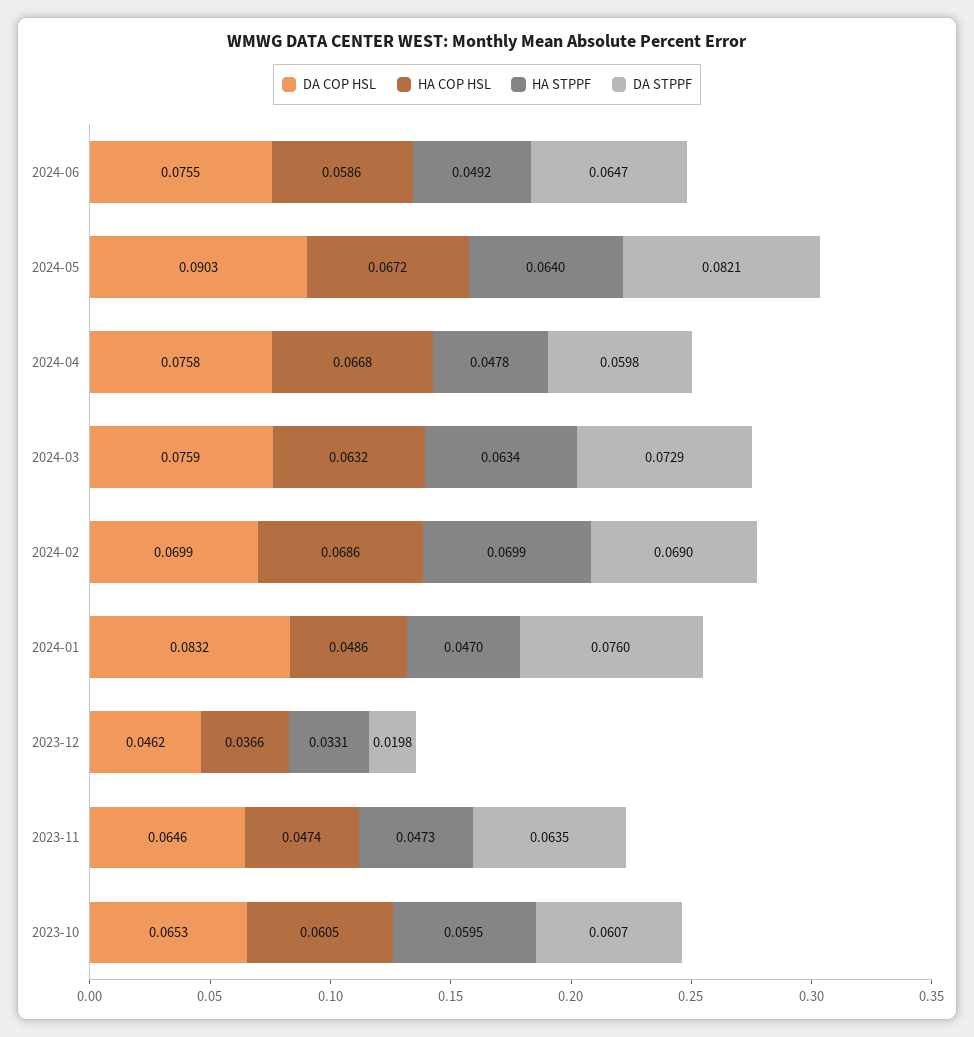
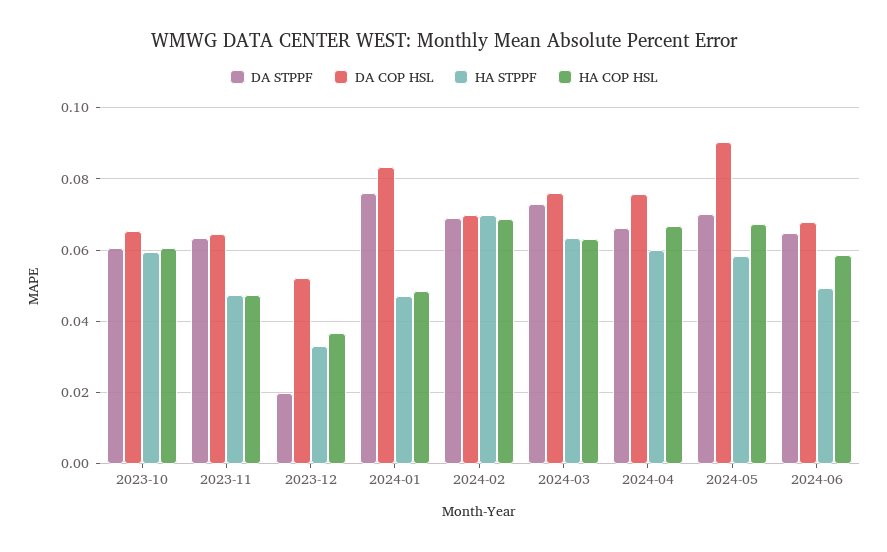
  {
    "DA COP HSL": {
-     "2024-06": 0.0755,
+     "2024-06": 0.068,
      "2024-05": 0.0903,
      "2024-04": 0.0758,
      "2024-03": 0.0759,
      "2024-02": 0.0699,
      "2024-01": 0.0832,
-     "2023-12": 0.0462,
+     "2023-12": 0.052,
      "2023-11": 0.0646,
      "2023-10": 0.0653
    },
    "HA COP HSL": {
      "2024-06": 0.0586,
      "2024-05": 0.0672,
      "2024-04": 0.0668,
      "2024-03": 0.0632,
      "2024-02": 0.0686,
      "2024-01": 0.0486,
      "2023-12": 0.0366,
      "2023-11": 0.0474,
      "2023-10": 0.0605
    },
    "HA STPPF": {
      "2024-06": 0.0492,
-     "2024-05": 0.064,
+     "2024-05": 0.058,
-     "2024-04": 0.0478,
+     "2024-04": 0.06,
      "2024-03": 0.0634,
      "2024-02": 0.0699,
      "2024-01": 0.047,
      "2023-12": 0.0331,
      "2023-11": 0.0473,
      "2023-10": 0.0595
    },
    "DA STPPF": {
      "2024-06": 0.0647,
-     "2024-05": 0.0821,
+     "2024-05": 0.07,
-     "2024-04": 0.0598,
+     "2024-04": 0.066,
      "2024-03": 0.0729,
      "2024-02": 0.069,
      "2024-01": 0.076,
      "2023-12": 0.0198,
      "2023-11": 0.0635,
      "2023-10": 0.0607
    }
  }

